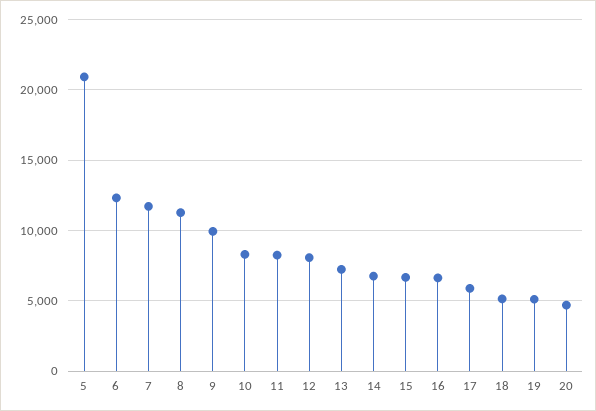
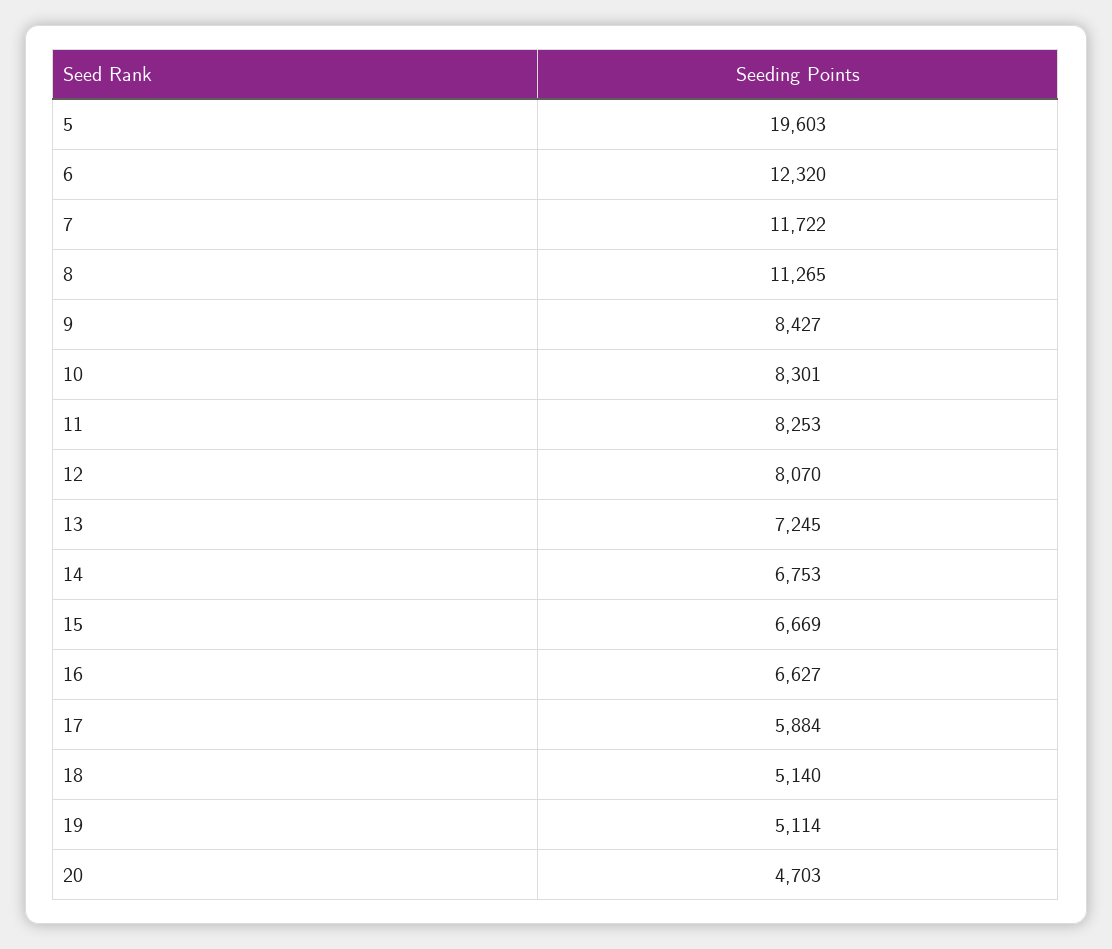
  {
-   "5": 21000,
+   "5": 19603,
    "6": 12320,
    "7": 11722,
    "8": 11265,
-   "9": 10000,
+   "9": 8427,
    "10": 8301,
    "11": 8253,
    "12": 8070,
    "13": 7245,
    "14": 6753,
    "15": 6669,
    "16": 6627,
    "17": 5884,
    "18": 5140,
    "19": 5114,
    "20": 4703
  }

